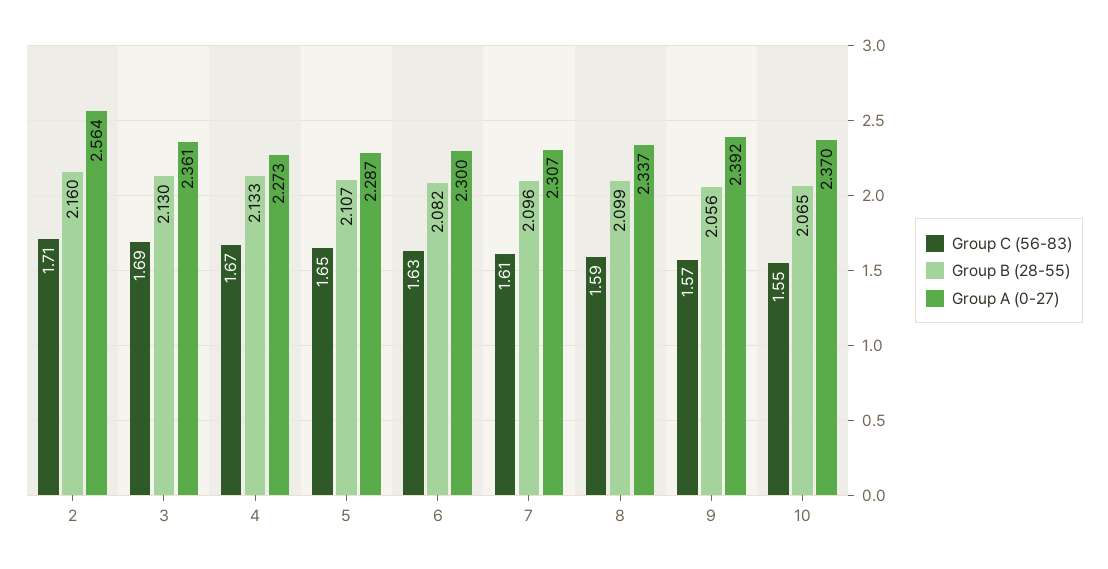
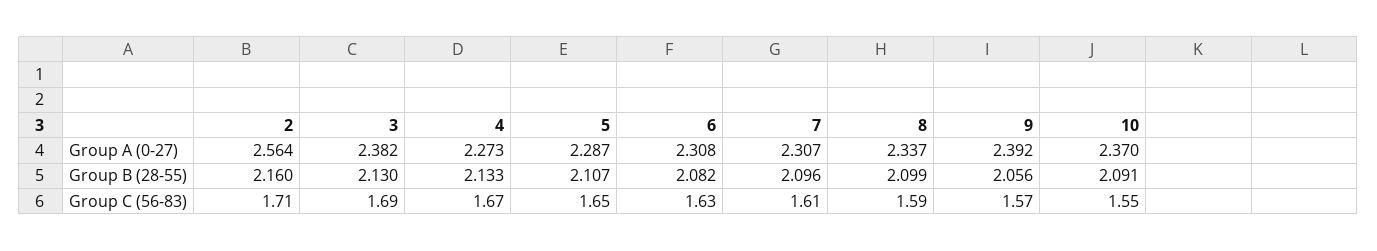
  {
    "Group C (56-83)": {
      "2": 1.71,
      "3": 1.69,
      "4": 1.67,
      "5": 1.65,
      "6": 1.63,
      "7": 1.61,
      "8": 1.59,
      "9": 1.57,
      "10": 1.55
    },
    "Group B (28-55)": {
      "2": 2.16,
      "3": 2.13,
      "4": 2.133,
      "5": 2.107,
      "6": 2.082,
      "7": 2.096,
      "8": 2.099,
      "9": 2.056,
-     "10": 2.065
+     "10": 2.091
    },
    "Group A (0-27)": {
      "2": 2.564,
-     "3": 2.361,
+     "3": 2.382,
      "4": 2.273,
      "5": 2.287,
-     "6": 2.3,
+     "6": 2.308,
      "7": 2.307,
      "8": 2.337,
      "9": 2.392,
      "10": 2.37
    }
  }

